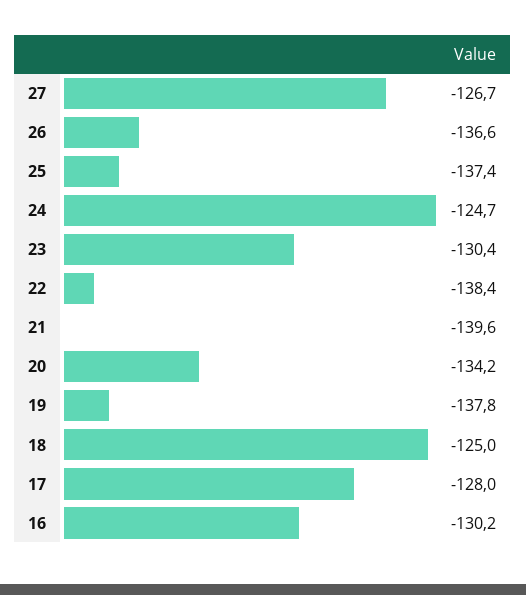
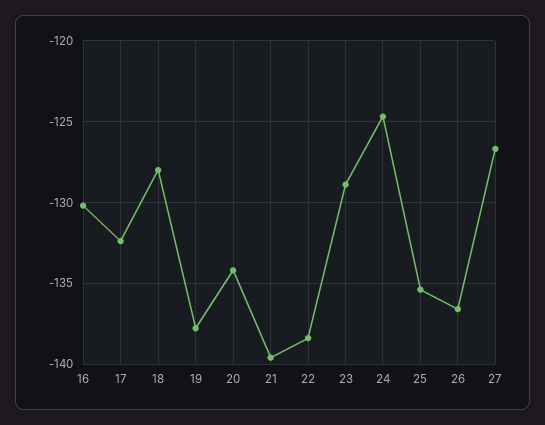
  {
    "27": -126.7,
    "26": -136.6,
-   "25": -137.4,
+   "25": -135.5,
    "24": -124.7,
-   "23": -130.4,
+   "23": -129,
    "22": -138.4,
    "21": -139.6,
    "20": -134.2,
    "19": -137.8,
-   "18": -125,
+   "18": -128,
-   "17": -128,
+   "17": -132.5,
    "16": -130.2
  }

